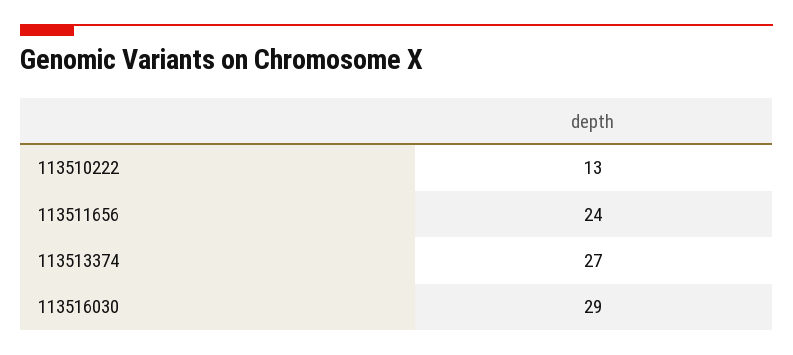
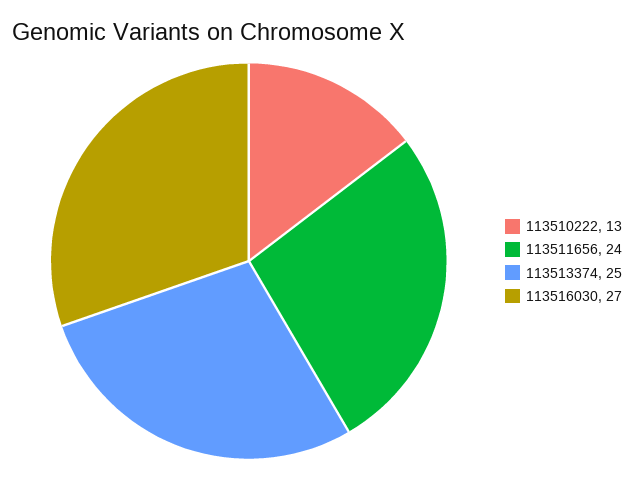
  {
    "113510222": 13,
    "113511656": 24,
-   "113513374": 27,
+   "113513374": 25,
-   "113516030": 29
+   "113516030": 27
  }

